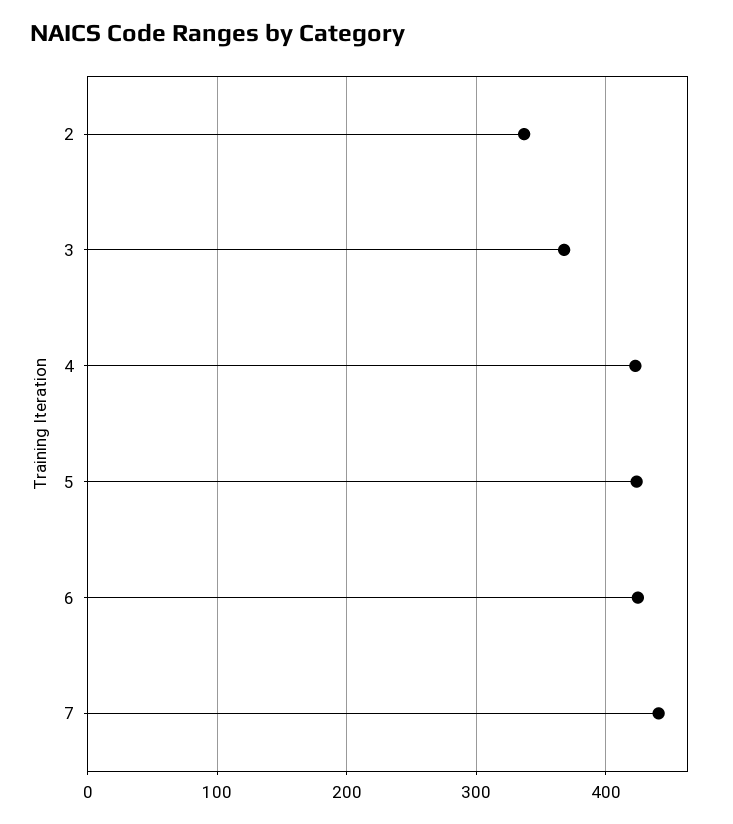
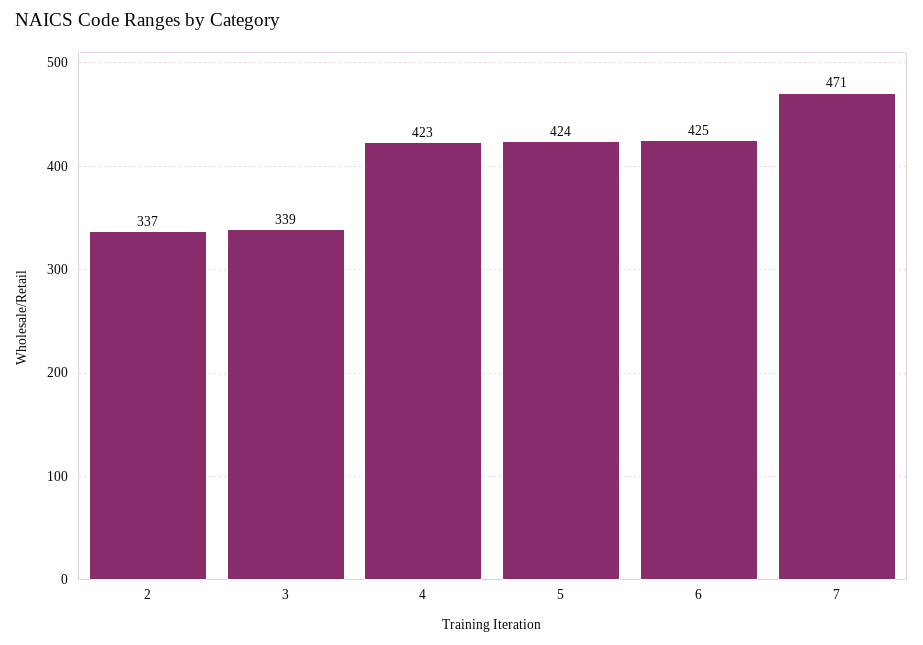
  {
    "2": 337,
-   "3": 370,
+   "3": 339,
    "4": 423,
    "5": 424,
    "6": 425,
-   "7": 440
+   "7": 471
  }

